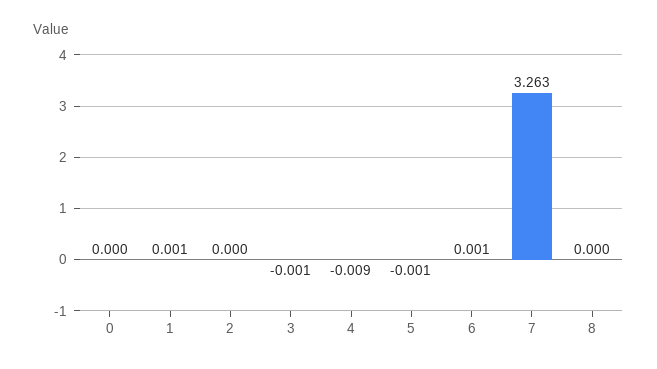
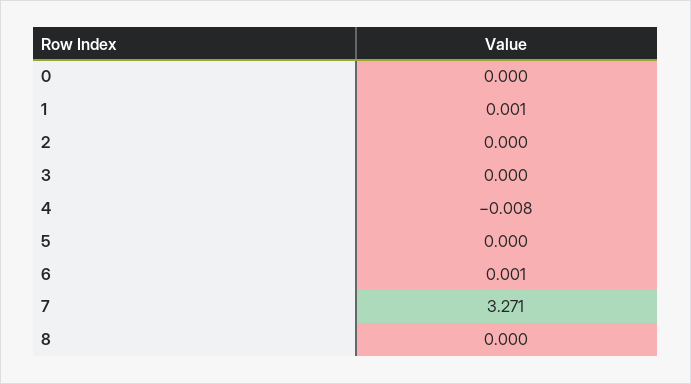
  {
    "0": 0,
    "1": 0.001,
    "2": 0,
-   "3": -0.001,
+   "3": 0,
-   "4": -0.009,
+   "4": -0.008,
-   "5": -0.001,
+   "5": 0,
    "6": 0.001,
-   "7": 3.263,
+   "7": 3.271,
    "8": 0
  }

